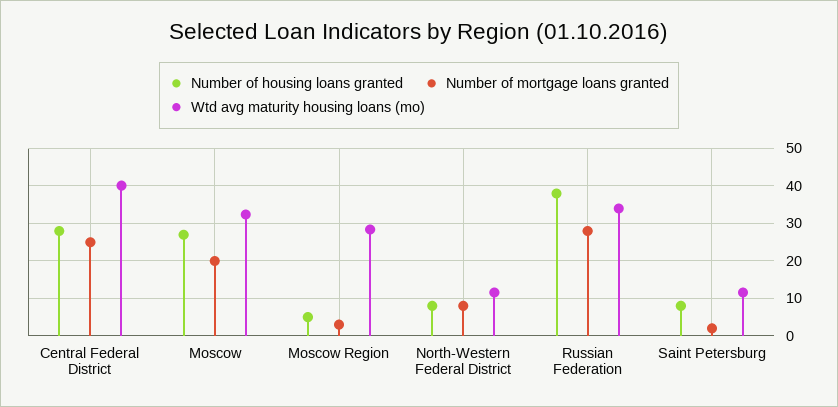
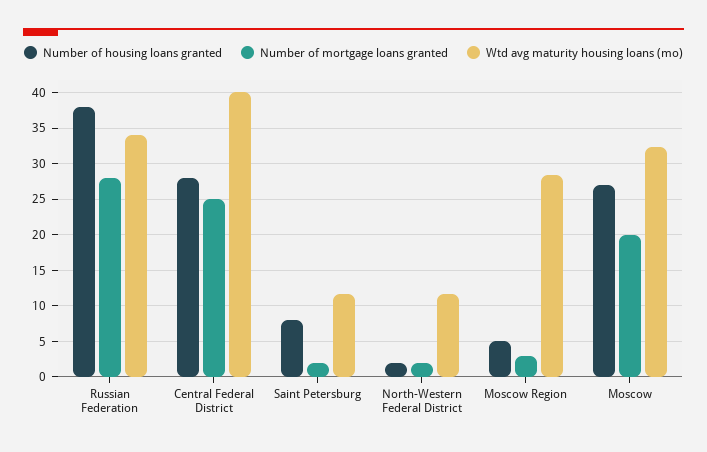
  {
    "Number of housing loans granted": {
      "Central Federal District": 28,
      "Moscow": 27,
      "Moscow Region": 5,
-     "North-Western Federal District": 8,
+     "North-Western Federal District": 2,
      "Russian Federation": 38,
      "Saint Petersburg": 8
    },
    "Number of mortgage loans granted": {
      "Central Federal District": 25,
      "Moscow": 20,
      "Moscow Region": 3,
-     "North-Western Federal District": 8,
+     "North-Western Federal District": 2,
      "Russian Federation": 28,
      "Saint Petersburg": 2
    },
    "Wtd avg maturity housing loans (mo)": {
      "Central Federal District": 40,
      "Moscow": 32,
      "Moscow Region": 28,
      "North-Western Federal District": 12,
      "Russian Federation": 34,
      "Saint Petersburg": 12
    }
  }

